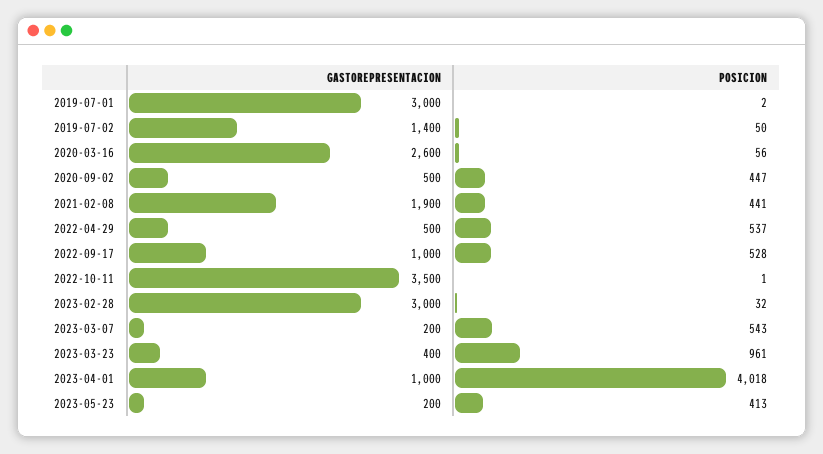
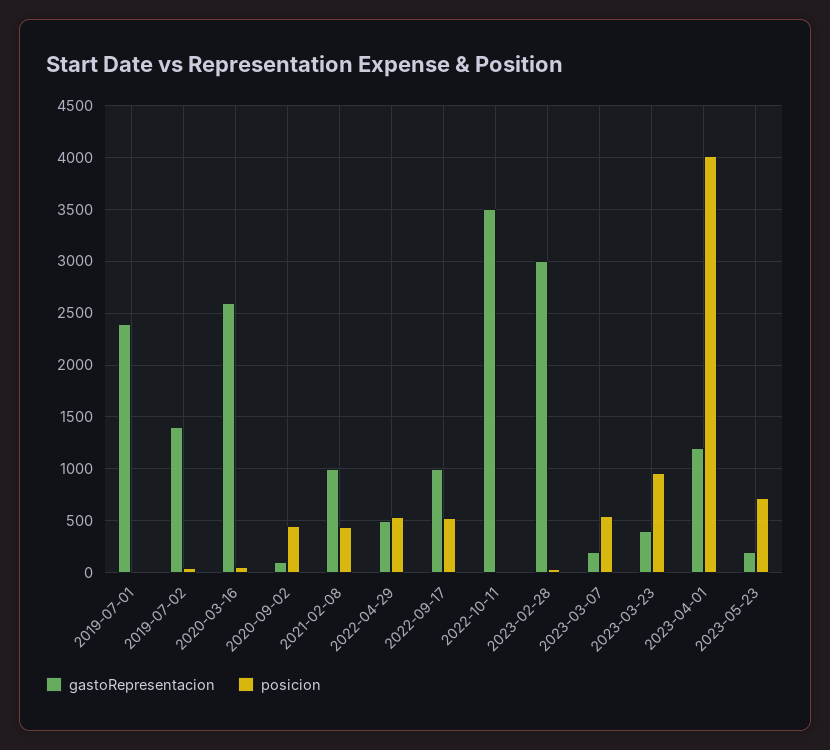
  {
    "GASTOREPRESENTACION": {
-     "2019-07-01": 3000,
+     "2019-07-01": 2400,
      "2019-07-02": 1400,
      "2020-03-16": 2600,
-     "2020-09-02": 500,
+     "2020-09-02": 100,
-     "2021-02-08": 1900,
+     "2021-02-08": 1000,
      "2022-04-29": 500,
      "2022-09-17": 1000,
      "2022-10-11": 3500,
      "2023-02-28": 3000,
      "2023-03-07": 200,
      "2023-03-23": 400,
-     "2023-04-01": 1000,
+     "2023-04-01": 1200,
      "2023-05-23": 200
    },
    "POSICION": {
      "2019-07-01": 2,
      "2019-07-02": 50,
      "2020-03-16": 56,
      "2020-09-02": 447,
      "2021-02-08": 441,
      "2022-04-29": 537,
      "2022-09-17": 528,
      "2022-10-11": 1,
      "2023-02-28": 32,
      "2023-03-07": 543,
      "2023-03-23": 961,
      "2023-04-01": 4018,
-     "2023-05-23": 413
+     "2023-05-23": 700
    }
  }

